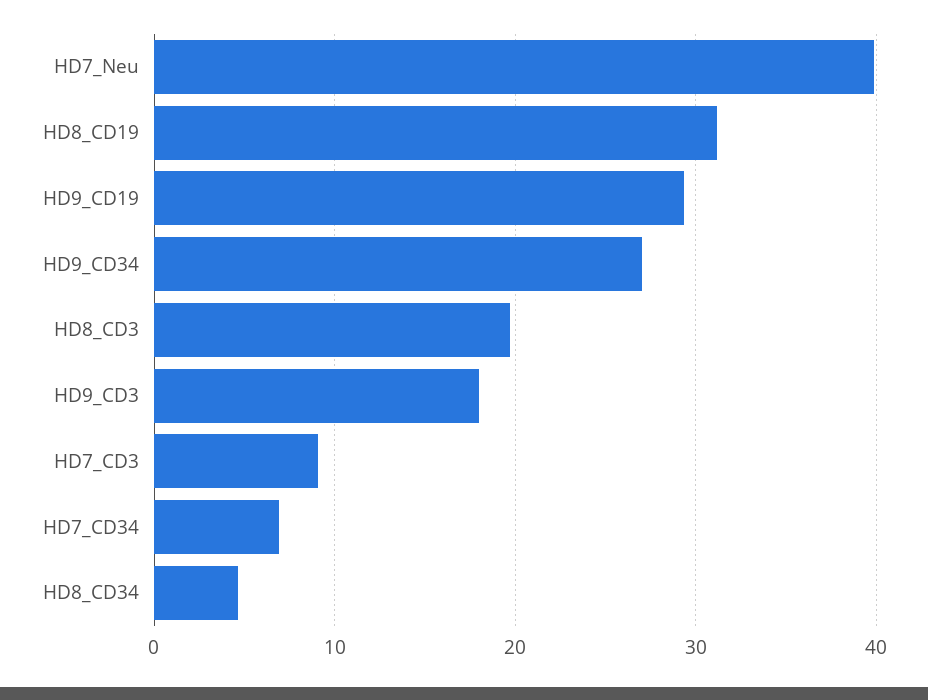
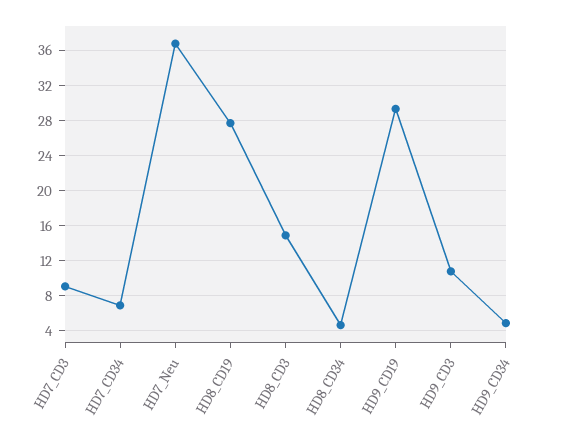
  {
-   "HD7_Neu": 40,
+   "HD7_Neu": 37,
-   "HD8_CD19": 31,
+   "HD8_CD19": 28,
    "HD9_CD19": 29,
-   "HD9_CD34": 27,
+   "HD9_CD34": 5,
-   "HD8_CD3": 20,
+   "HD8_CD3": 15,
-   "HD9_CD3": 18,
+   "HD9_CD3": 11,
    "HD7_CD3": 9,
    "HD7_CD34": 7,
    "HD8_CD34": 5
  }

